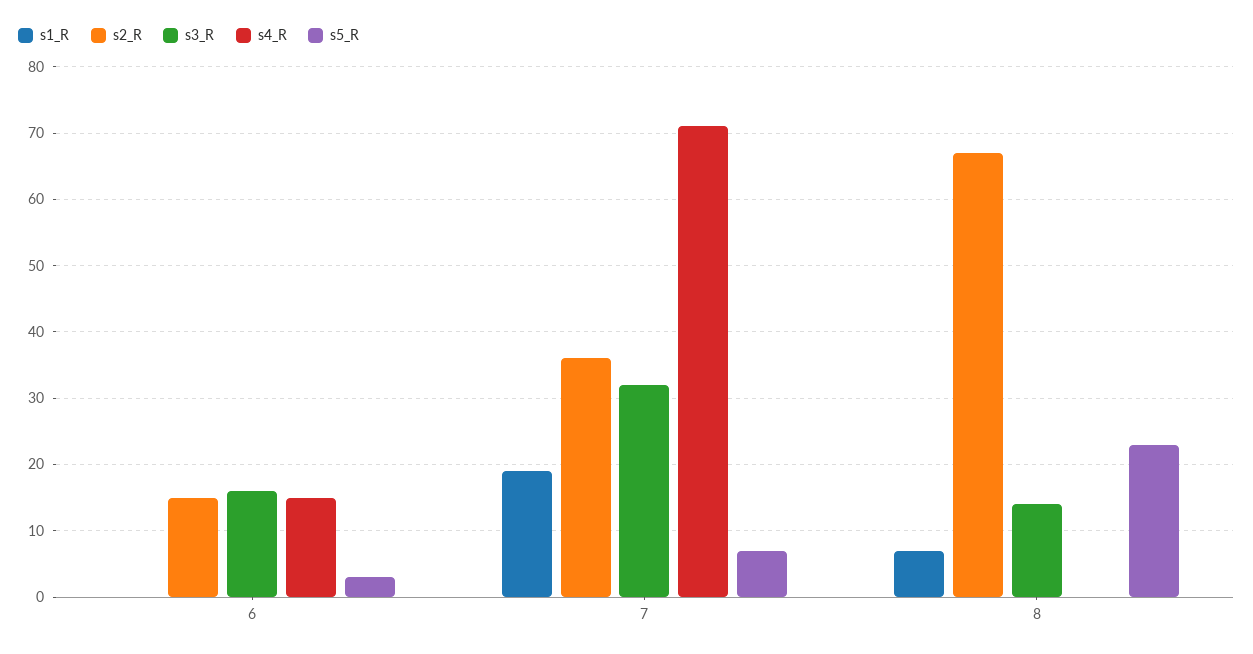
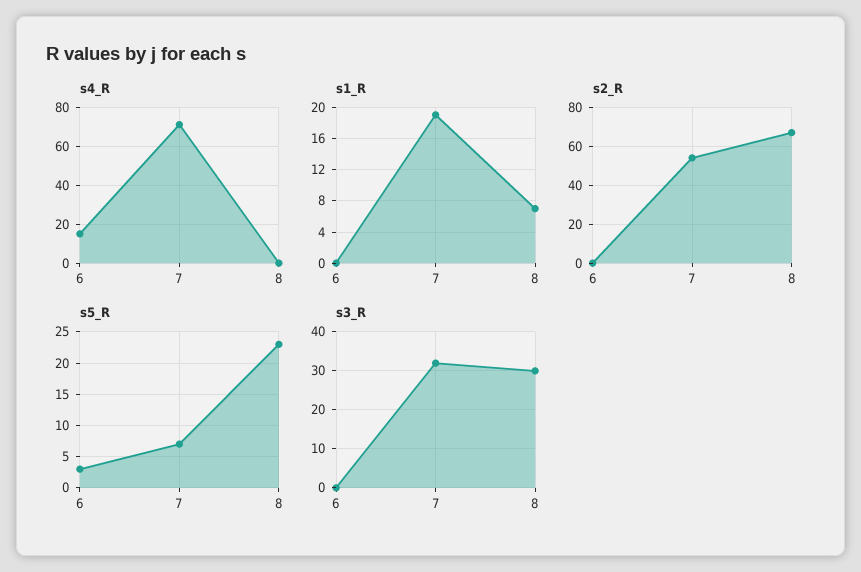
  {
    "s1_R": {
      "6": 0,
      "7": 19,
      "8": 7
    },
    "s2_R": {
-     "6": 15,
+     "6": 0,
-     "7": 36,
+     "7": 55,
      "8": 67
    },
    "s3_R": {
-     "6": 16,
+     "6": 0,
      "7": 32,
-     "8": 14
+     "8": 30
    },
    "s4_R": {
      "6": 15,
      "7": 71,
      "8": 0
    },
    "s5_R": {
      "6": 3,
      "7": 7,
      "8": 23
    }
  }

